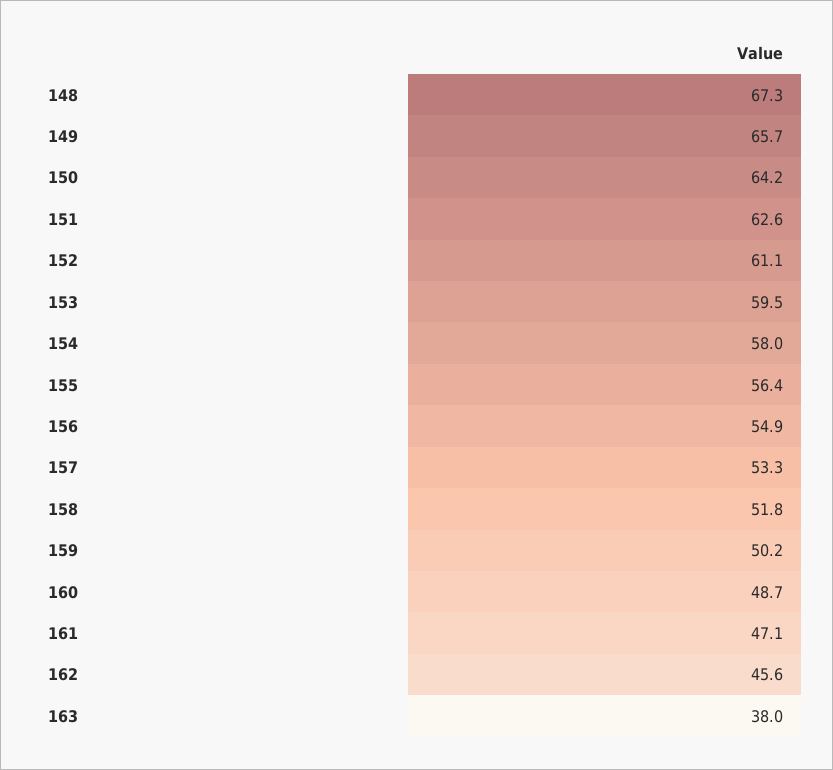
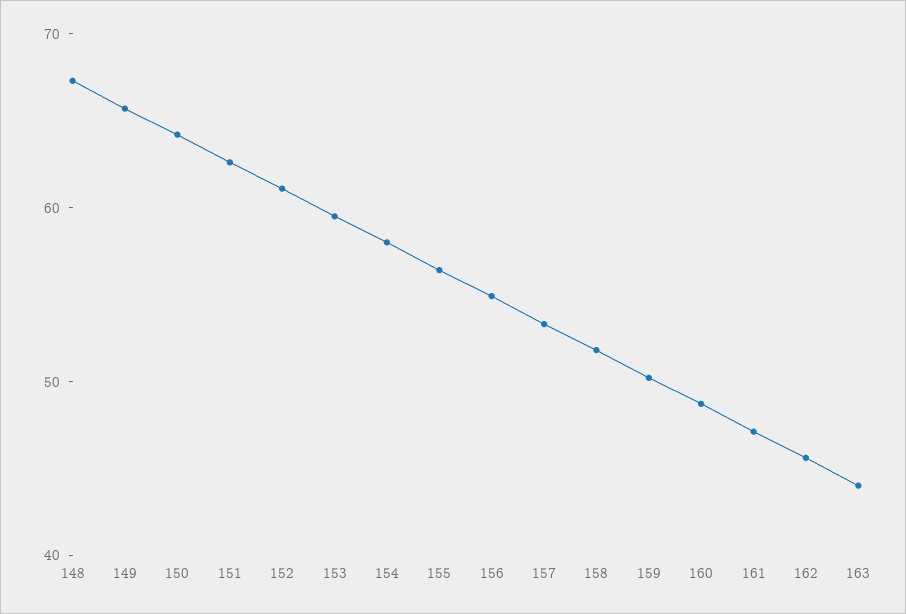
  {
    "148": 67.3,
    "149": 65.7,
    "150": 64.2,
    "151": 62.6,
    "152": 61.1,
    "153": 59.5,
    "154": 58,
    "155": 56.4,
    "156": 54.9,
    "157": 53.3,
    "158": 51.8,
    "159": 50.2,
    "160": 48.7,
    "161": 47.1,
    "162": 45.6,
-   "163": 38
+   "163": 44
  }

